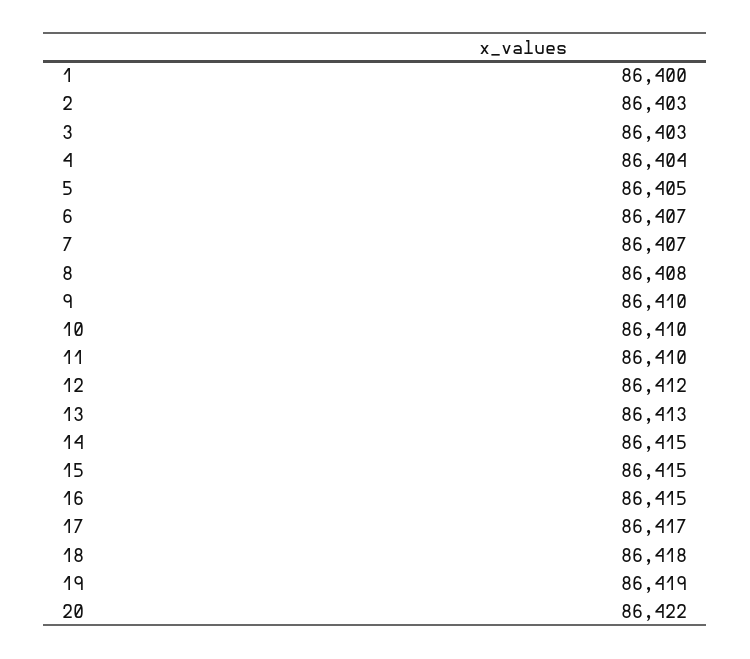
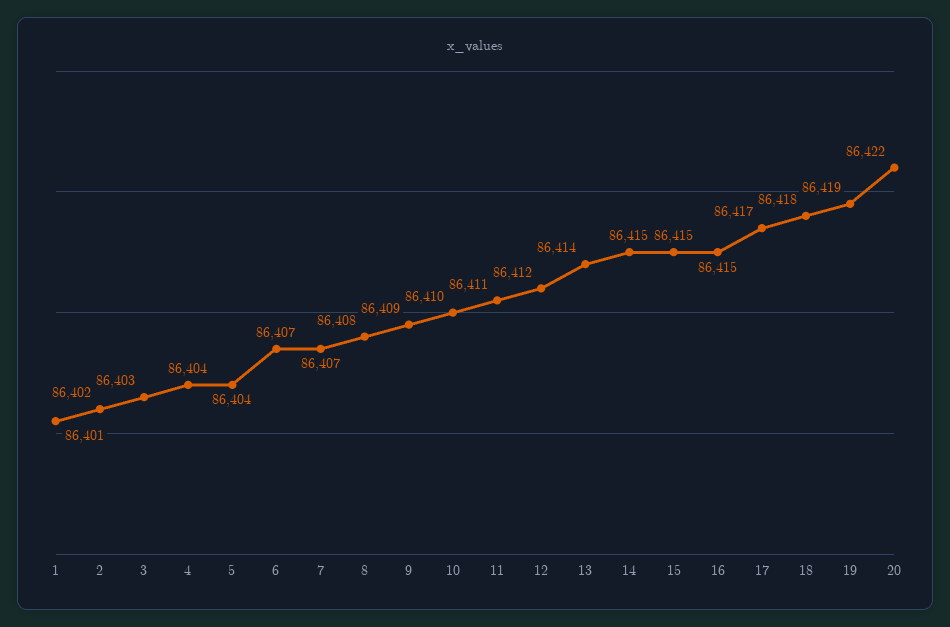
  {
-   "1": 86400,
+   "1": 86401,
-   "2": 86403,
+   "2": 86402,
    "3": 86403,
    "4": 86404,
-   "5": 86405,
+   "5": 86404,
    "6": 86407,
    "7": 86407,
    "8": 86408,
-   "9": 86410,
+   "9": 86409,
    "10": 86410,
-   "11": 86410,
+   "11": 86411,
    "12": 86412,
-   "13": 86413,
+   "13": 86414,
    "14": 86415,
    "15": 86415,
    "16": 86415,
    "17": 86417,
    "18": 86418,
    "19": 86419,
    "20": 86422
  }

